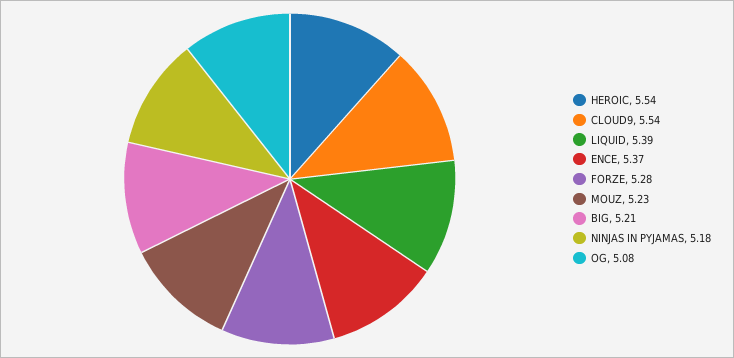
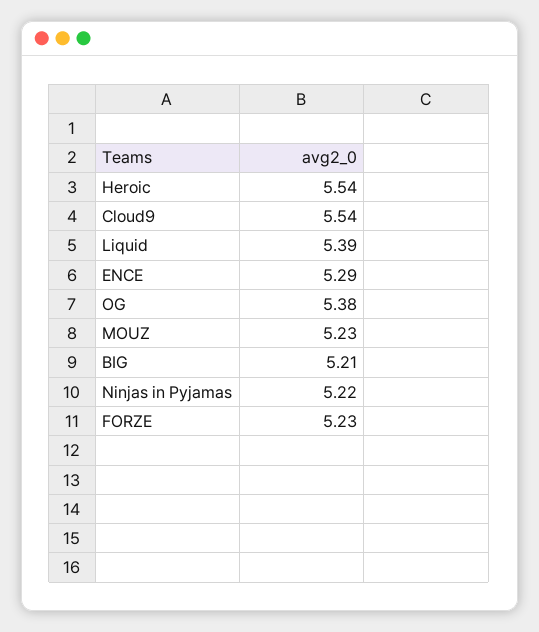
  {
    "HEROIC": 5.54,
    "CLOUD9": 5.54,
    "LIQUID": 5.39,
-   "ENCE": 5.37,
+   "ENCE": 5.29,
-   "FORZE": 5.28,
+   "FORZE": 5.23,
    "MOUZ": 5.23,
    "BIG": 5.21,
-   "NINJAS IN PYJAMAS": 5.18,
+   "NINJAS IN PYJAMAS": 5.22,
-   "OG": 5.08
+   "OG": 5.38
  }

